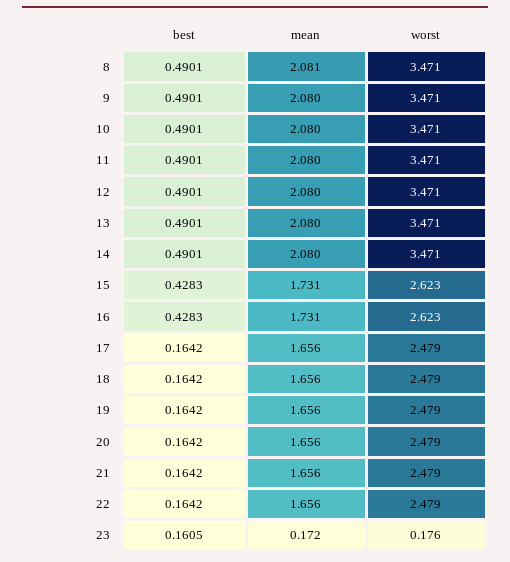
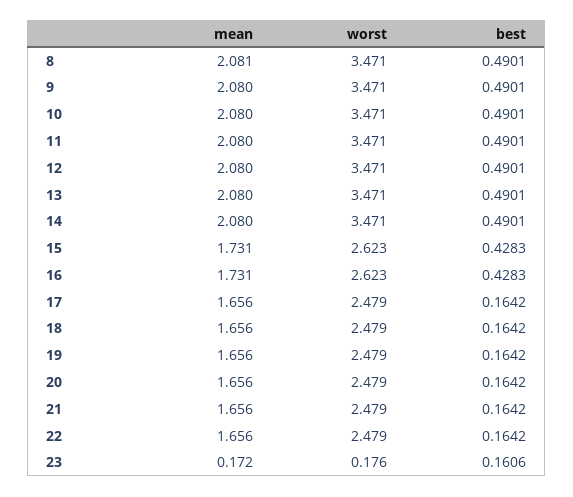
  {
    "best": {
      "8": 0.4901,
      "9": 0.4901,
      "10": 0.4901,
      "11": 0.4901,
      "12": 0.4901,
      "13": 0.4901,
      "14": 0.4901,
      "15": 0.4283,
      "16": 0.4283,
      "17": 0.1642,
      "18": 0.1642,
      "19": 0.1642,
      "20": 0.1642,
      "21": 0.1642,
      "22": 0.1642,
-     "23": 0.1605
+     "23": 0.1606
    },
    "mean": {
      "8": 2.081,
      "9": 2.08,
      "10": 2.08,
      "11": 2.08,
      "12": 2.08,
      "13": 2.08,
      "14": 2.08,
      "15": 1.731,
      "16": 1.731,
      "17": 1.656,
      "18": 1.656,
      "19": 1.656,
      "20": 1.656,
      "21": 1.656,
      "22": 1.656,
      "23": 0.172
    },
    "worst": {
      "8": 3.471,
      "9": 3.471,
      "10": 3.471,
      "11": 3.471,
      "12": 3.471,
      "13": 3.471,
      "14": 3.471,
      "15": 2.623,
      "16": 2.623,
      "17": 2.479,
      "18": 2.479,
      "19": 2.479,
      "20": 2.479,
      "21": 2.479,
      "22": 2.479,
      "23": 0.176
    }
  }

